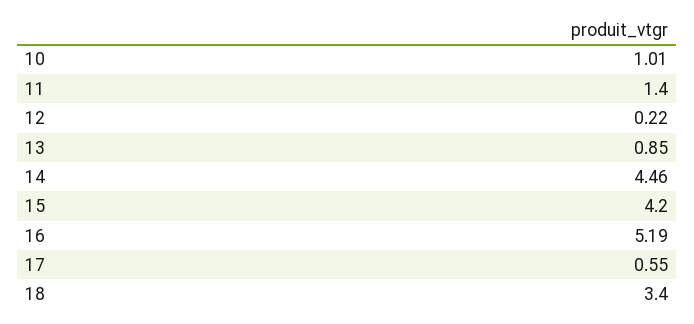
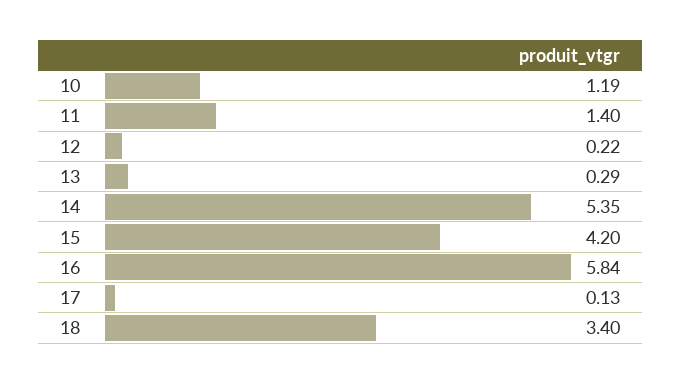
  {
-   "10": 1.01,
+   "10": 1.19,
    "11": 1.4,
    "12": 0.22,
-   "13": 0.85,
+   "13": 0.29,
-   "14": 4.46,
+   "14": 5.35,
    "15": 4.2,
-   "16": 5.19,
+   "16": 5.84,
-   "17": 0.55,
+   "17": 0.13,
    "18": 3.4
  }

